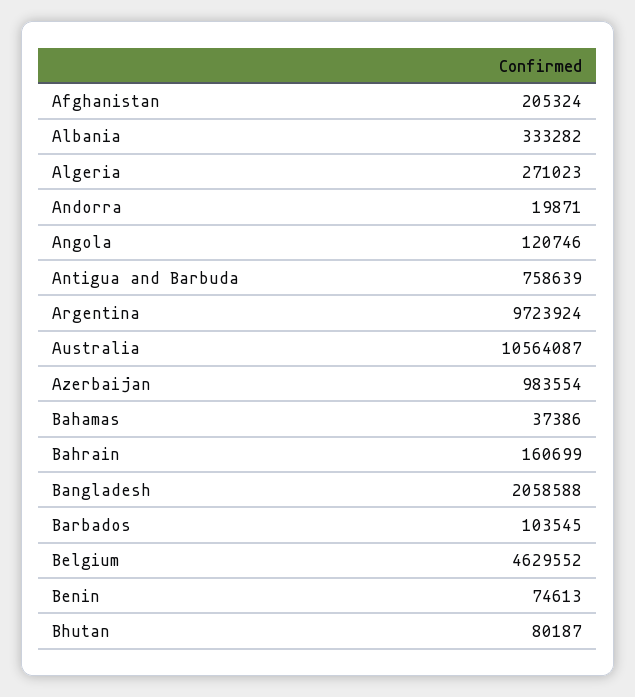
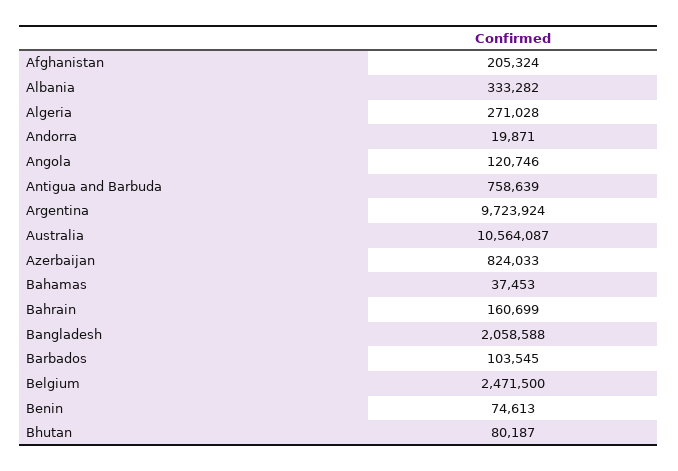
  {
    "Afghanistan": 205324,
    "Albania": 333282,
-   "Algeria": 271023,
+   "Algeria": 271028,
    "Andorra": 19871,
    "Angola": 120746,
    "Antigua and Barbuda": 758639,
    "Argentina": 9723924,
    "Australia": 10564087,
-   "Azerbaijan": 983554,
+   "Azerbaijan": 824033,
-   "Bahamas": 37386,
+   "Bahamas": 37453,
    "Bahrain": 160699,
    "Bangladesh": 2058588,
    "Barbados": 103545,
-   "Belgium": 4629552,
+   "Belgium": 2471500,
    "Benin": 74613,
    "Bhutan": 80187
  }

